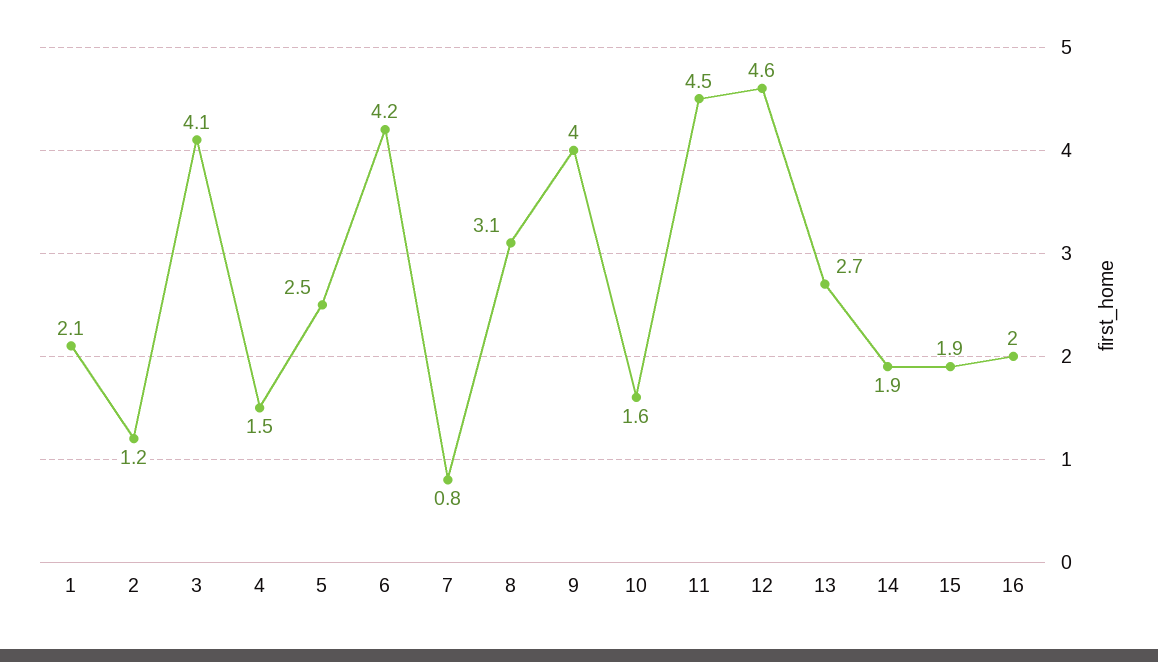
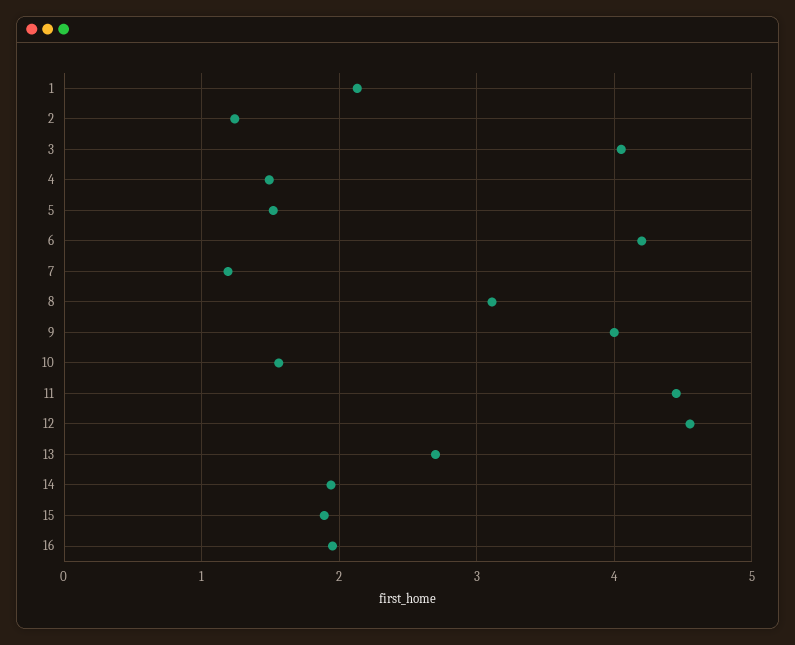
  {
    "1": 2.1,
    "2": 1.2,
    "3": 4.1,
    "4": 1.5,
-   "5": 2.5,
+   "5": 1.5,
    "6": 4.2,
-   "7": 0.8,
+   "7": 1.2,
    "8": 3.1,
    "9": 4,
    "10": 1.6,
    "11": 4.5,
    "12": 4.6,
    "13": 2.7,
    "14": 1.9,
    "15": 1.9,
    "16": 2
  }

